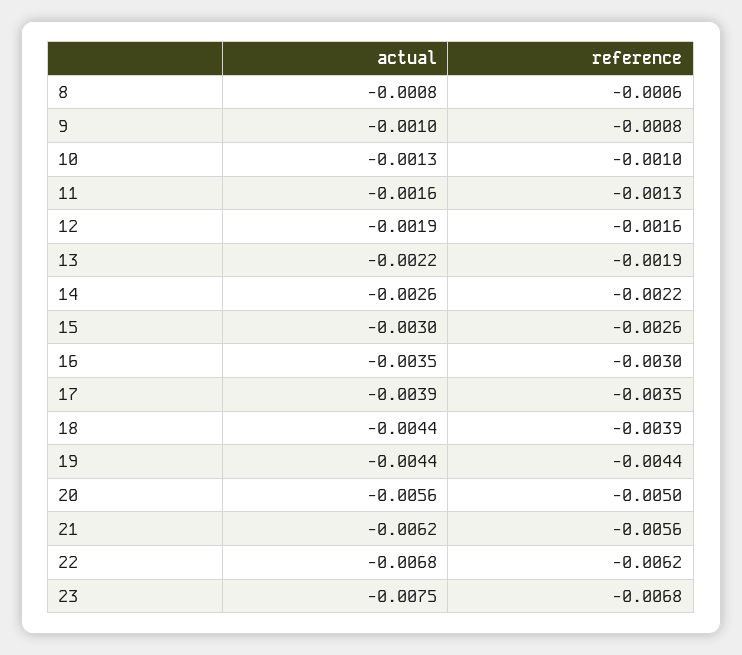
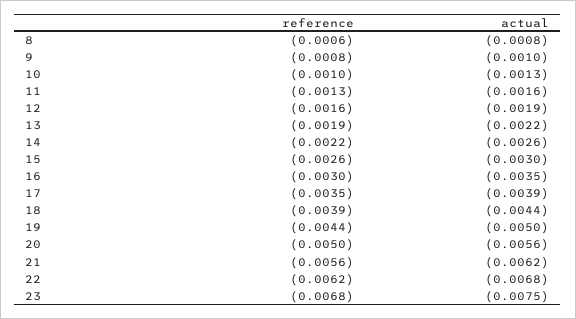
  {
    "actual": {
      "8": -0.0008,
      "9": -0.001,
      "10": -0.0013,
      "11": -0.0016,
      "12": -0.0019,
      "13": -0.0022,
      "14": -0.0026,
      "15": -0.003,
      "16": -0.0035,
      "17": -0.0039,
      "18": -0.0044,
-     "19": -0.0044,
+     "19": -0.005,
      "20": -0.0056,
      "21": -0.0062,
      "22": -0.0068,
      "23": -0.0075
    },
    "reference": {
      "8": -0.0006,
      "9": -0.0008,
      "10": -0.001,
      "11": -0.0013,
      "12": -0.0016,
      "13": -0.0019,
      "14": -0.0022,
      "15": -0.0026,
      "16": -0.003,
      "17": -0.0035,
      "18": -0.0039,
      "19": -0.0044,
      "20": -0.005,
      "21": -0.0056,
      "22": -0.0062,
      "23": -0.0068
    }
  }

